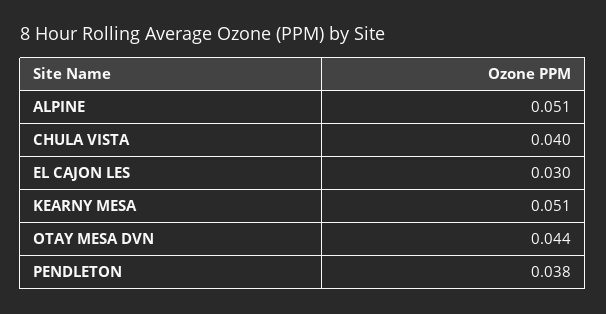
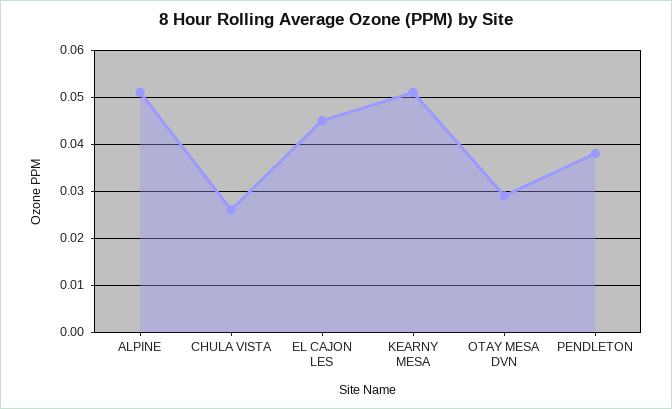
  {
    "ALPINE": 0.051,
-   "CHULA VISTA": 0.04,
+   "CHULA VISTA": 0.025,
-   "EL CAJON LES": 0.03,
+   "EL CAJON LES": 0.045,
    "KEARNY MESA": 0.051,
-   "OTAY MESA DVN": 0.044,
+   "OTAY MESA DVN": 0.03,
    "PENDLETON": 0.038
  }

